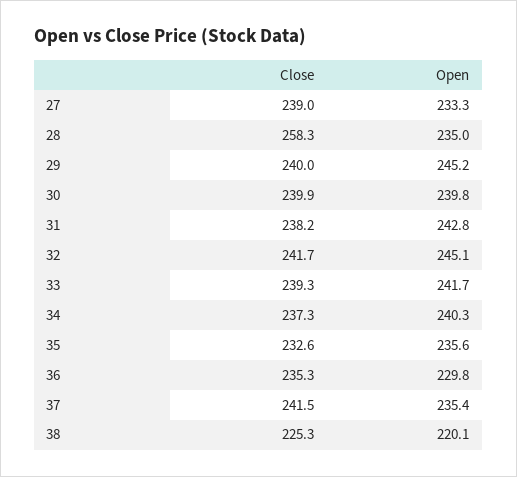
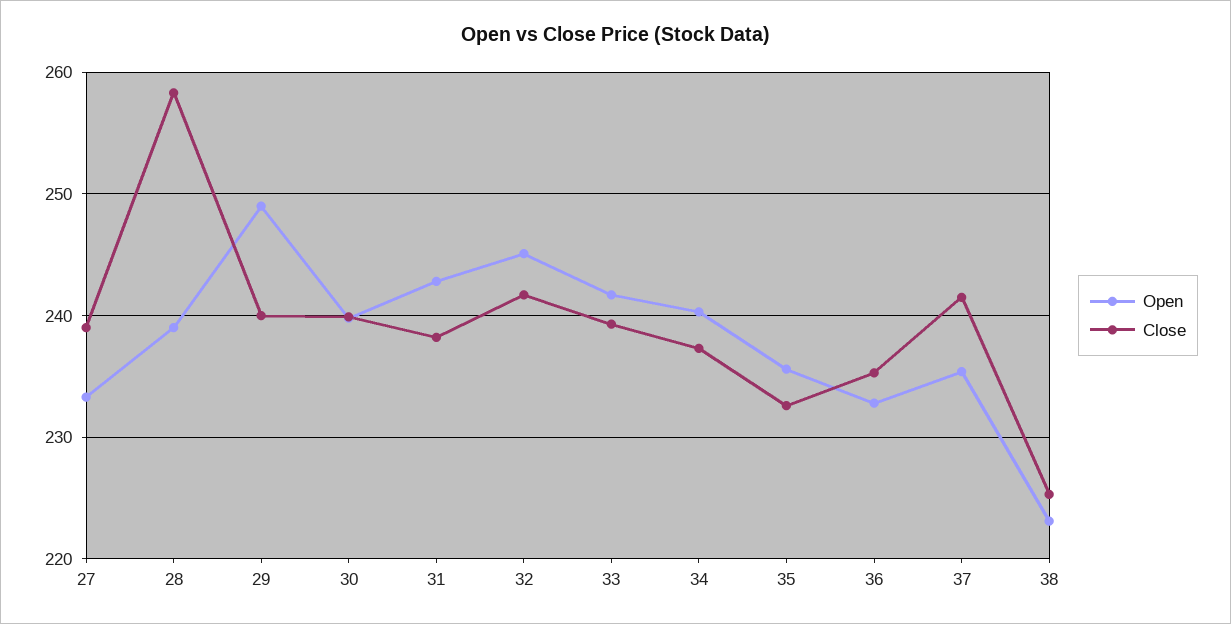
  {
    "Close": {
      "27": 239,
      "28": 258.3,
      "29": 240,
      "30": 239.9,
      "31": 238.2,
      "32": 241.7,
      "33": 239.3,
      "34": 237.3,
      "35": 232.6,
      "36": 235.3,
      "37": 241.5,
      "38": 225.3
    },
    "Open": {
      "27": 233.3,
-     "28": 235,
+     "28": 239,
-     "29": 245.2,
+     "29": 249,
      "30": 239.8,
      "31": 242.8,
      "32": 245.1,
      "33": 241.7,
      "34": 240.3,
      "35": 235.6,
-     "36": 229.8,
+     "36": 233,
      "37": 235.4,
-     "38": 220.1
+     "38": 223
    }
  }

